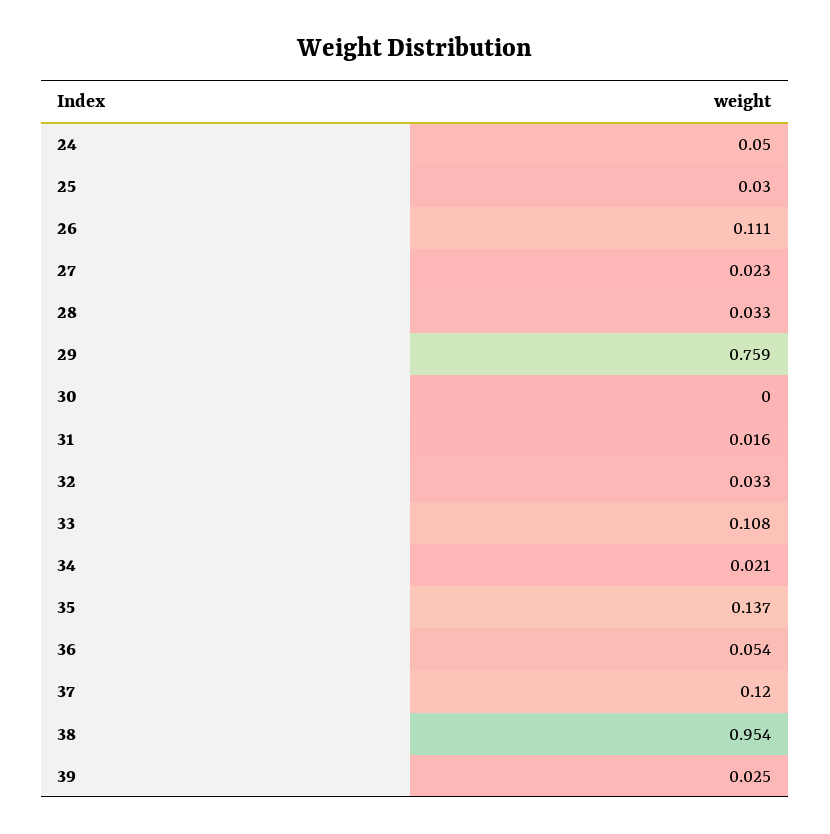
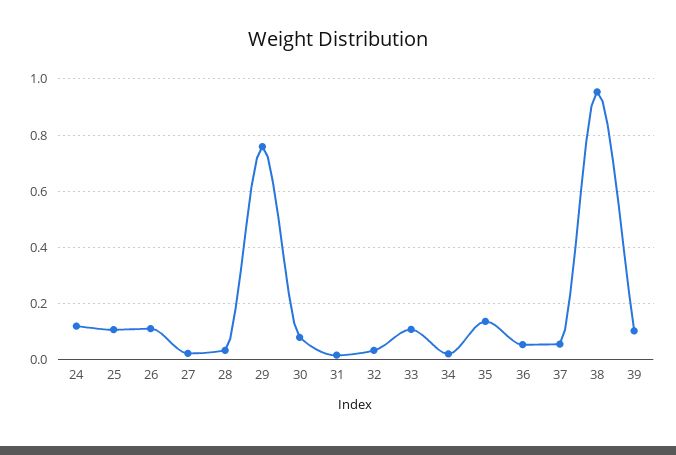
  {
-   "24": 0.05,
+   "24": 0.125,
-   "25": 0.03,
+   "25": 0.1,
    "26": 0.111,
    "27": 0.023,
    "28": 0.033,
    "29": 0.759,
-   "30": 0,
+   "30": 0.075,
    "31": 0.016,
    "32": 0.033,
    "33": 0.108,
    "34": 0.021,
    "35": 0.137,
    "36": 0.054,
-   "37": 0.12,
+   "37": 0.05,
    "38": 0.954,
-   "39": 0.025
+   "39": 0.1
  }

